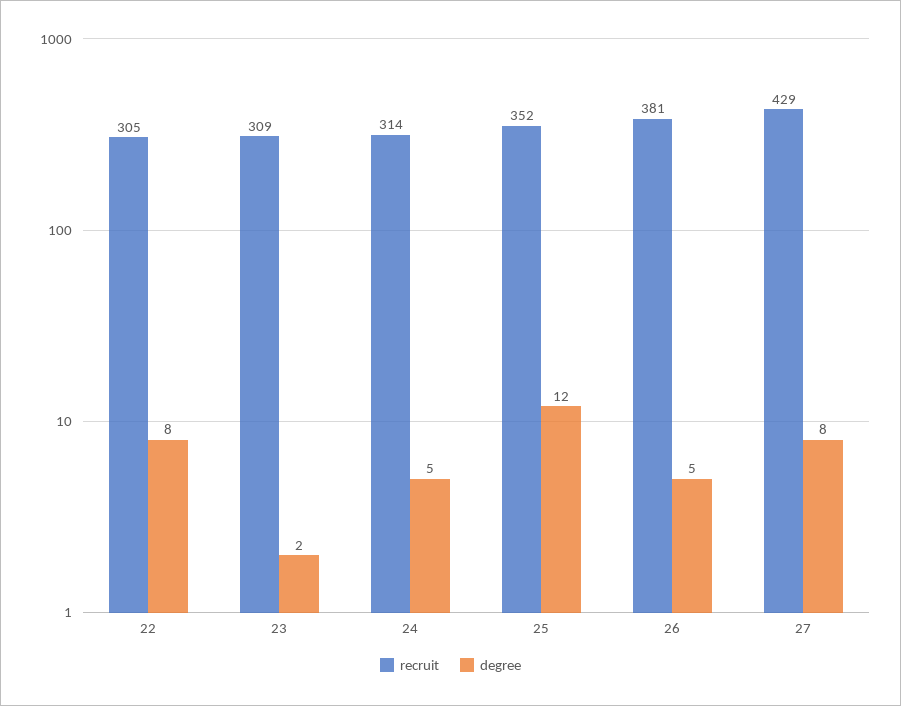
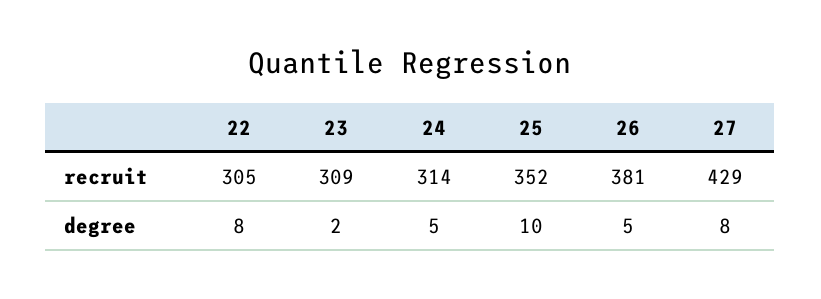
  {
    "recruit": {
      "22": 305,
      "23": 309,
      "24": 314,
      "25": 352,
      "26": 381,
      "27": 429
    },
    "degree": {
      "22": 8,
      "23": 2,
      "24": 5,
-     "25": 12,
+     "25": 10,
      "26": 5,
      "27": 8
    }
  }

